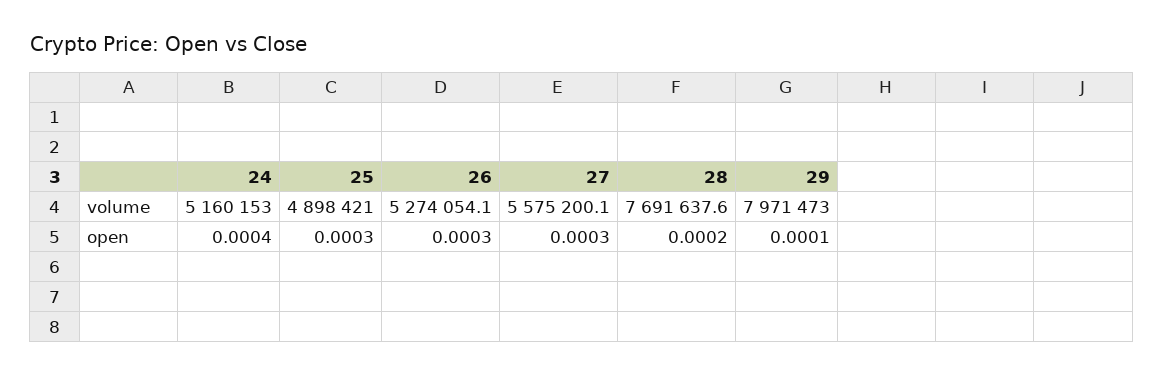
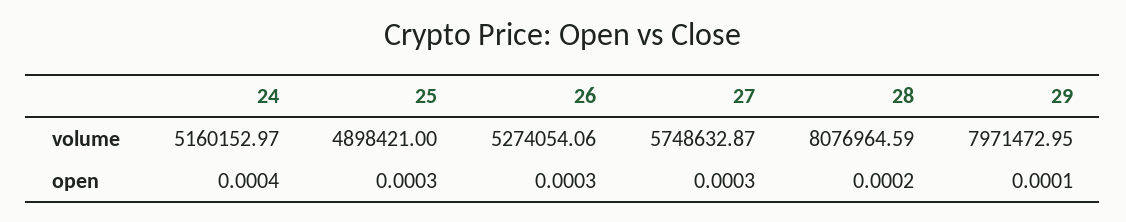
  {
    "24": {
      "volume": 5160152.97,
      "open": 0.0004
    },
    "25": {
      "volume": 4898421,
      "open": 0.0003
    },
    "26": {
      "volume": 5274054.06,
      "open": 0.0003
    },
    "27": {
-     "volume": 5575200.1,
+     "volume": 5748632.87,
      "open": 0.0003
    },
    "28": {
-     "volume": 7691637.6,
+     "volume": 8076964.59,
      "open": 0.0002
    },
    "29": {
      "volume": 7971472.95,
      "open": 0.0001
    }
  }

